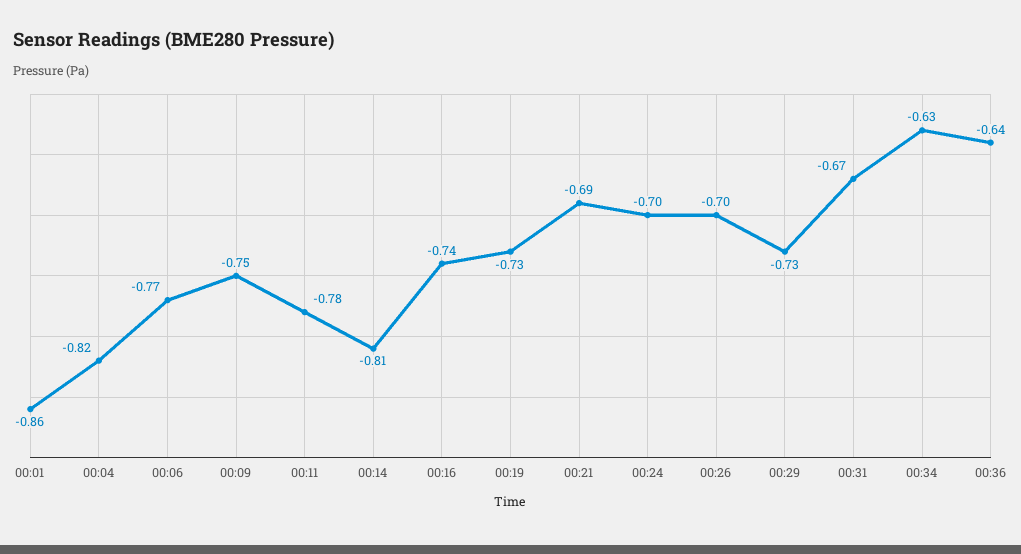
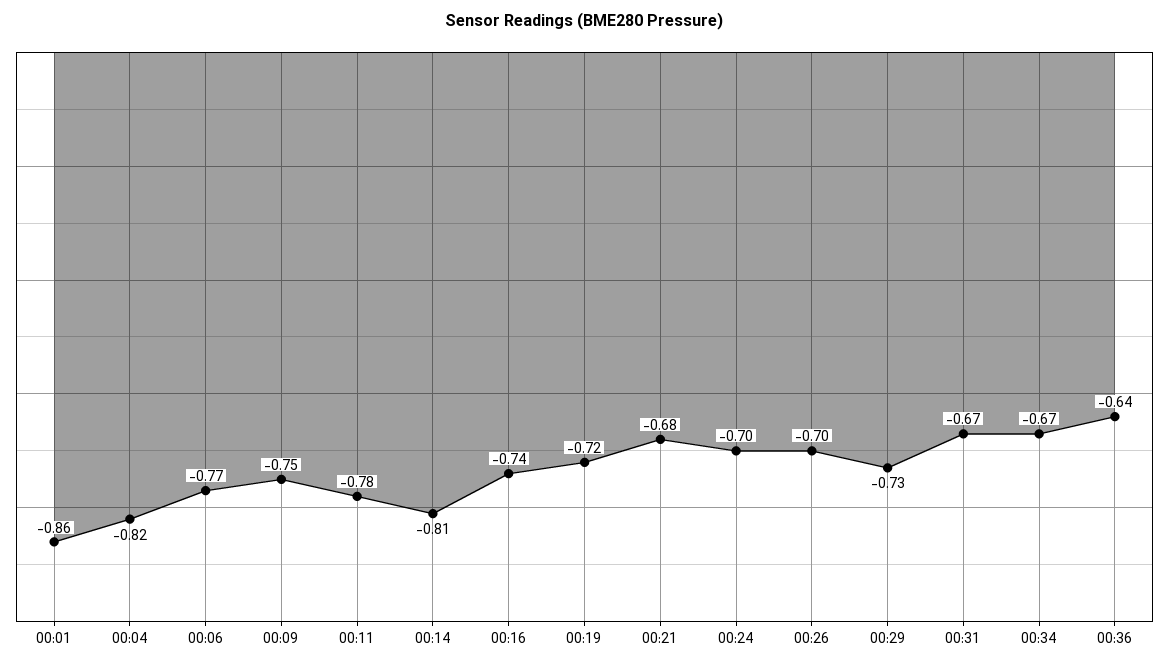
  {
    "00:01": -0.86,
    "00:04": -0.82,
    "00:06": -0.77,
    "00:09": -0.75,
    "00:11": -0.78,
    "00:14": -0.81,
    "00:16": -0.74,
-   "00:19": -0.73,
+   "00:19": -0.72,
-   "00:21": -0.69,
+   "00:21": -0.68,
    "00:24": -0.7,
    "00:26": -0.7,
    "00:29": -0.73,
    "00:31": -0.67,
-   "00:34": -0.63,
+   "00:34": -0.67,
    "00:36": -0.64
  }

